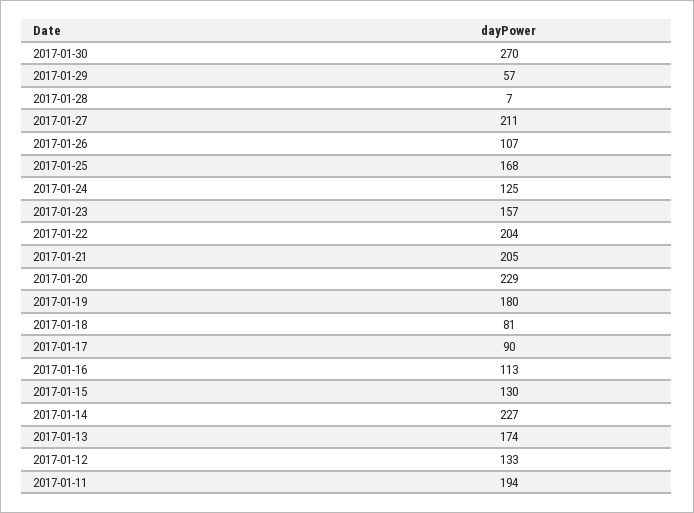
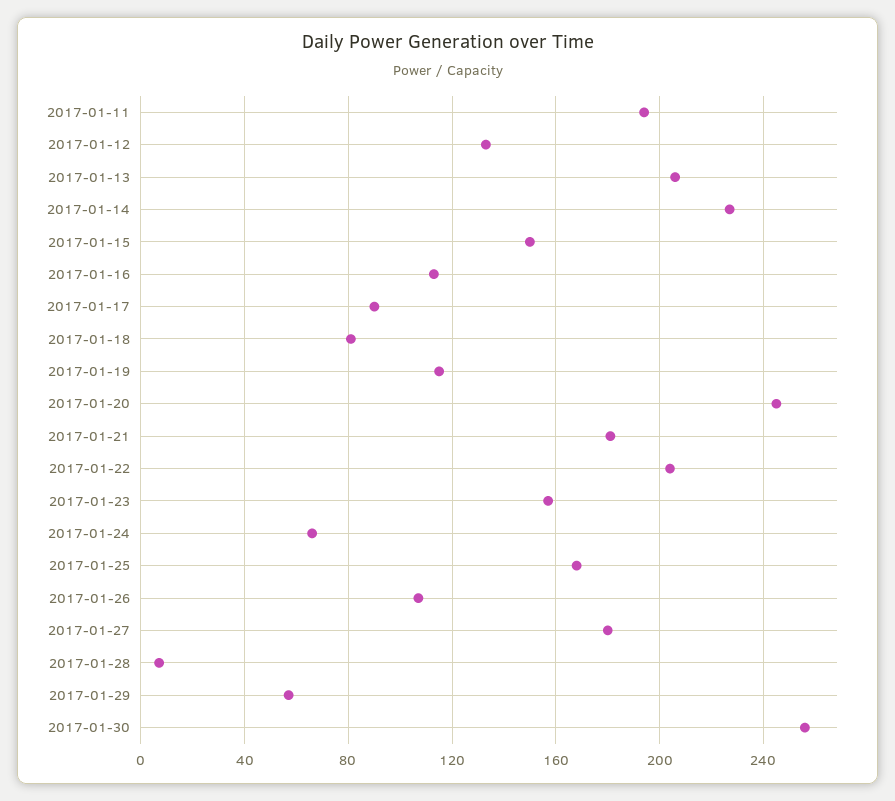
  {
-   "2017-01-30": 270,
+   "2017-01-30": 255,
    "2017-01-29": 57,
    "2017-01-28": 7,
-   "2017-01-27": 211,
+   "2017-01-27": 180,
    "2017-01-26": 107,
    "2017-01-25": 168,
-   "2017-01-24": 125,
+   "2017-01-24": 65,
    "2017-01-23": 157,
    "2017-01-22": 204,
-   "2017-01-21": 205,
+   "2017-01-21": 180,
-   "2017-01-20": 229,
+   "2017-01-20": 245,
-   "2017-01-19": 180,
+   "2017-01-19": 115,
    "2017-01-18": 81,
    "2017-01-17": 90,
    "2017-01-16": 113,
-   "2017-01-15": 130,
+   "2017-01-15": 150,
    "2017-01-14": 227,
-   "2017-01-13": 174,
+   "2017-01-13": 205,
    "2017-01-12": 133,
    "2017-01-11": 194
  }

